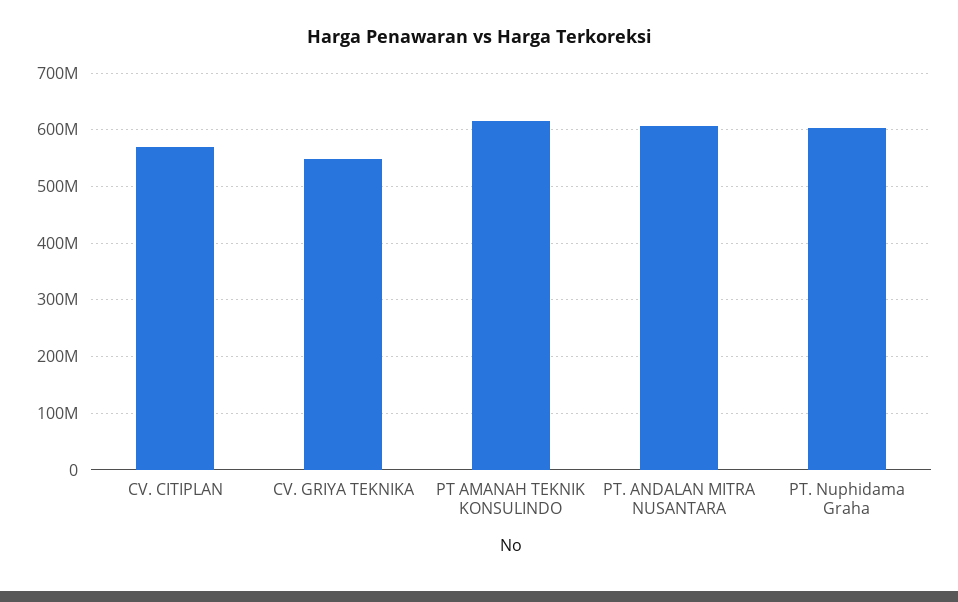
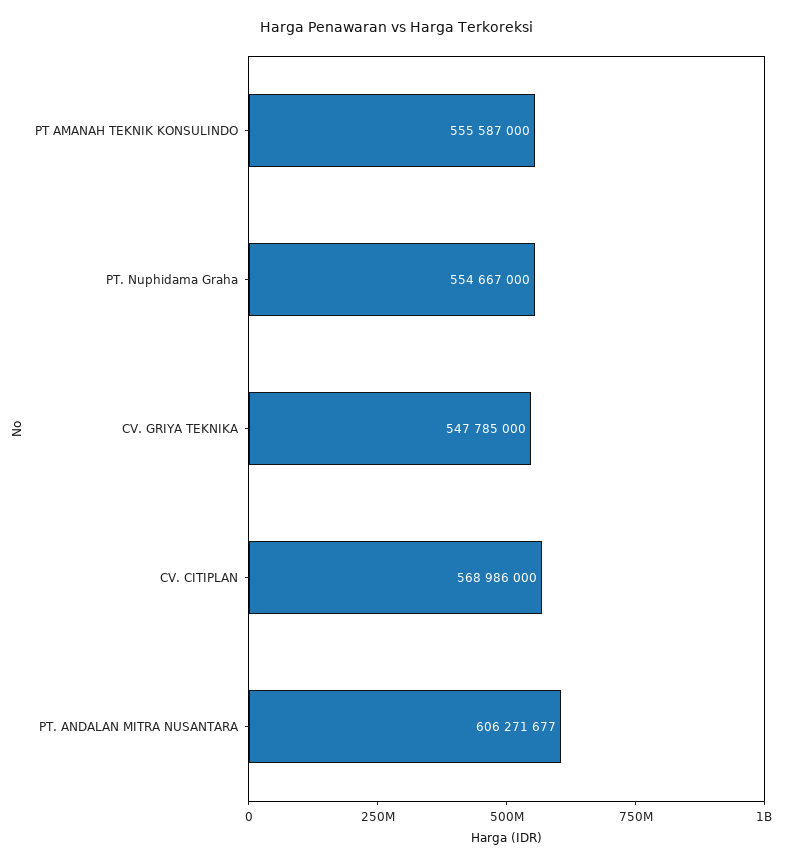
  {
    "CV. CITIPLAN": 568986000,
    "CV. GRIYA TEKNIKA": 547785000,
-   "PT AMANAH TEKNIK KONSULINDO": 620000000,
+   "PT AMANAH TEKNIK KONSULINDO": 555587000,
    "PT. ANDALAN MITRA NUSANTARA": 606271677,
-   "PT. Nuphidama Graha": 600000000
+   "PT. Nuphidama Graha": 554667000
  }

